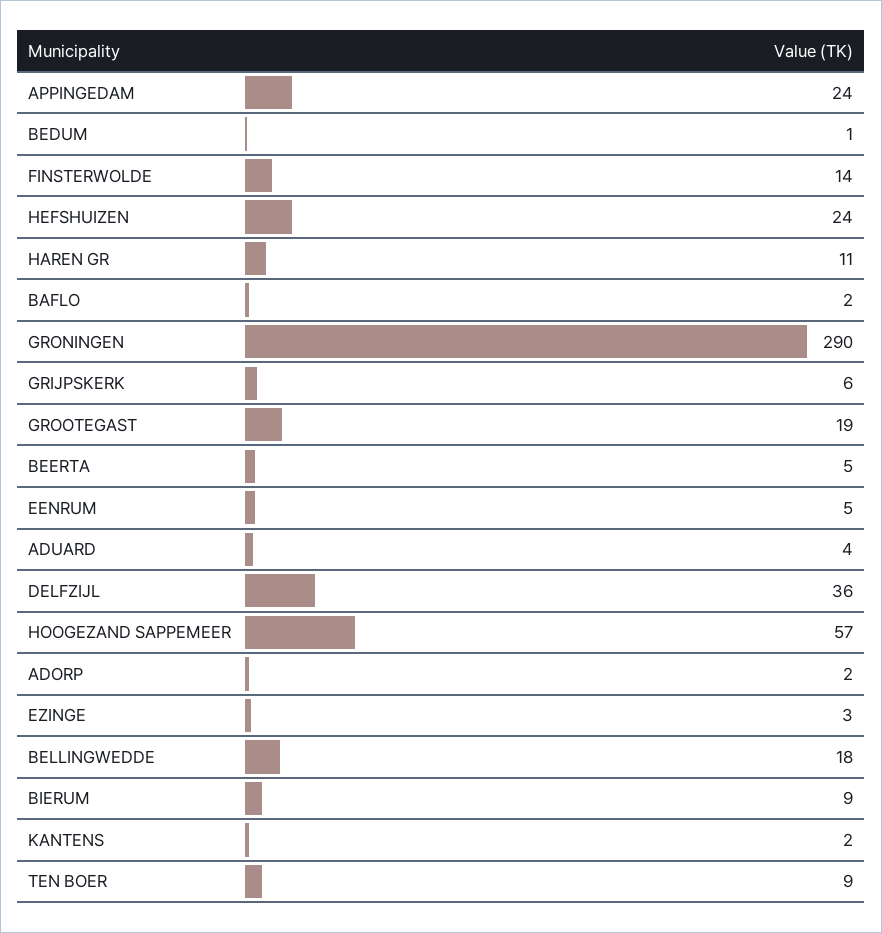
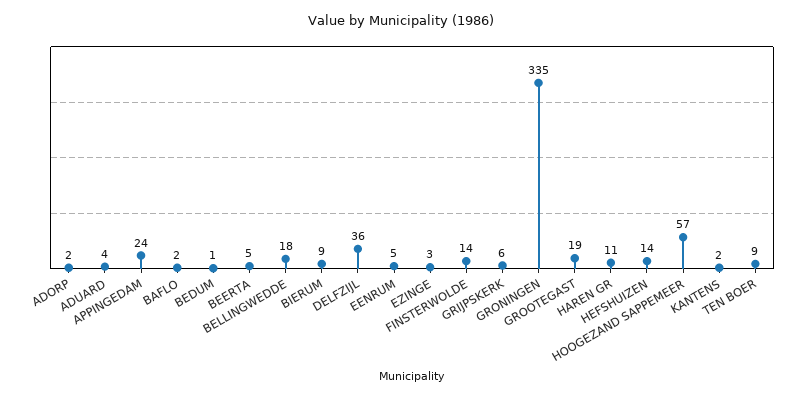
  {
    "APPINGEDAM": 24,
    "BEDUM": 1,
    "FINSTERWOLDE": 14,
-   "HEFSHUIZEN": 24,
+   "HEFSHUIZEN": 14,
    "HAREN GR": 11,
    "BAFLO": 2,
-   "GRONINGEN": 290,
+   "GRONINGEN": 335,
    "GRIJPSKERK": 6,
    "GROOTEGAST": 19,
    "BEERTA": 5,
    "EENRUM": 5,
    "ADUARD": 4,
    "DELFZIJL": 36,
    "HOOGEZAND SAPPEMEER": 57,
    "ADORP": 2,
    "EZINGE": 3,
    "BELLINGWEDDE": 18,
    "BIERUM": 9,
    "KANTENS": 2,
    "TEN BOER": 9
  }

